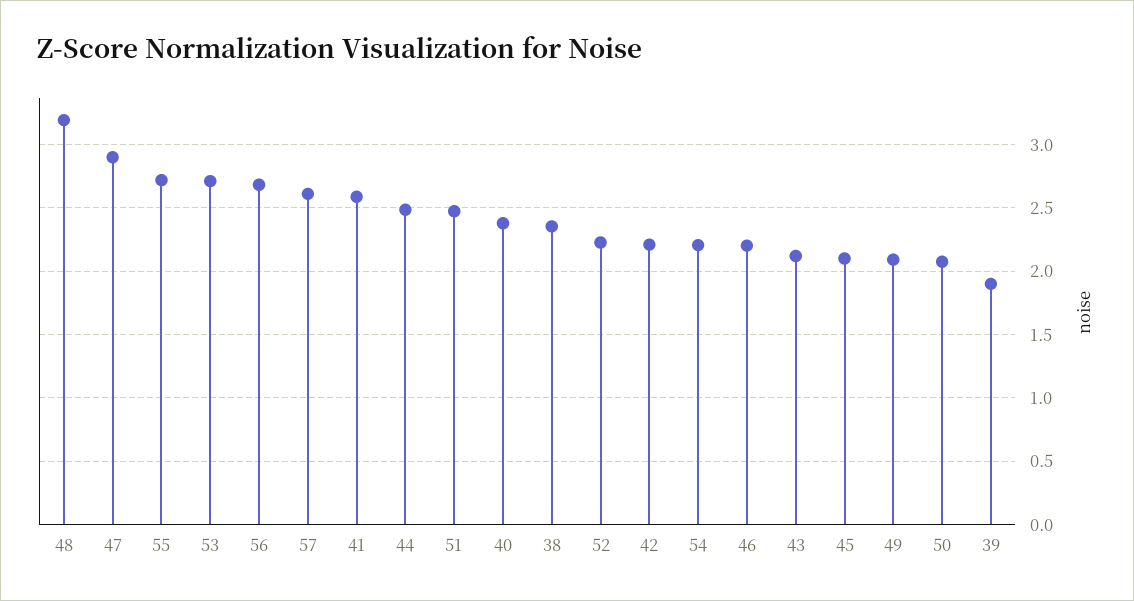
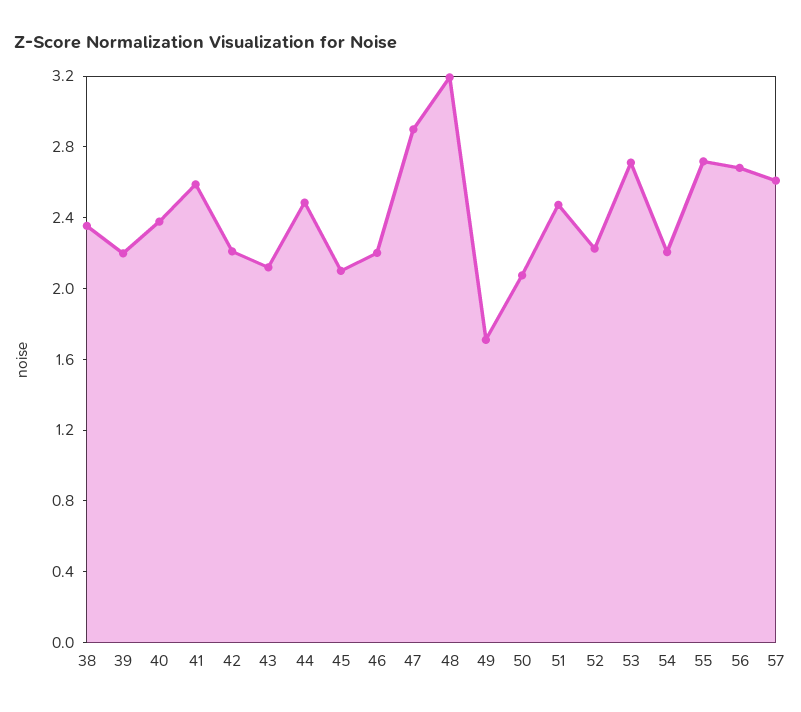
  {
    "48": 3.2,
    "47": 2.9,
    "55": 2.7,
    "53": 2.7,
    "56": 2.7,
    "57": 2.6,
    "41": 2.6,
    "44": 2.5,
    "51": 2.45,
    "40": 2.4,
    "38": 2.35,
    "52": 2.25,
    "42": 2.2,
    "54": 2.2,
    "46": 2.2,
    "43": 2.1,
    "45": 2.1,
-   "49": 2.1,
+   "49": 1.7,
    "50": 2.05,
-   "39": 1.9
+   "39": 2.2
  }

